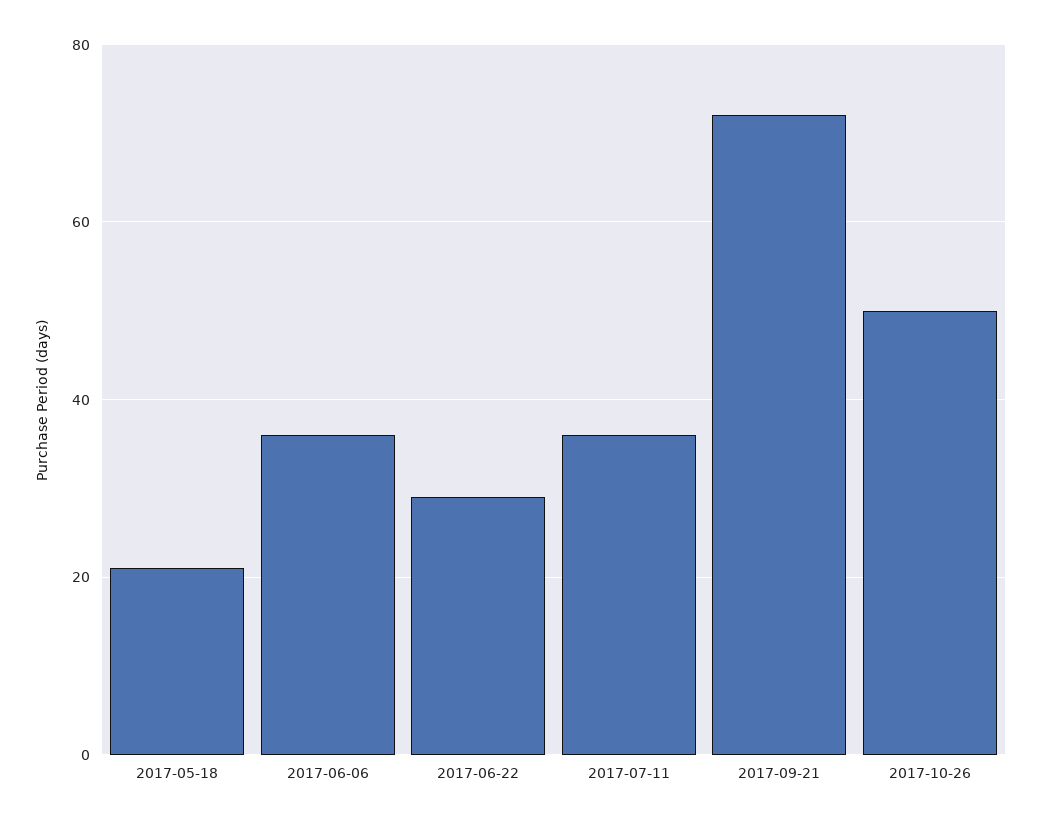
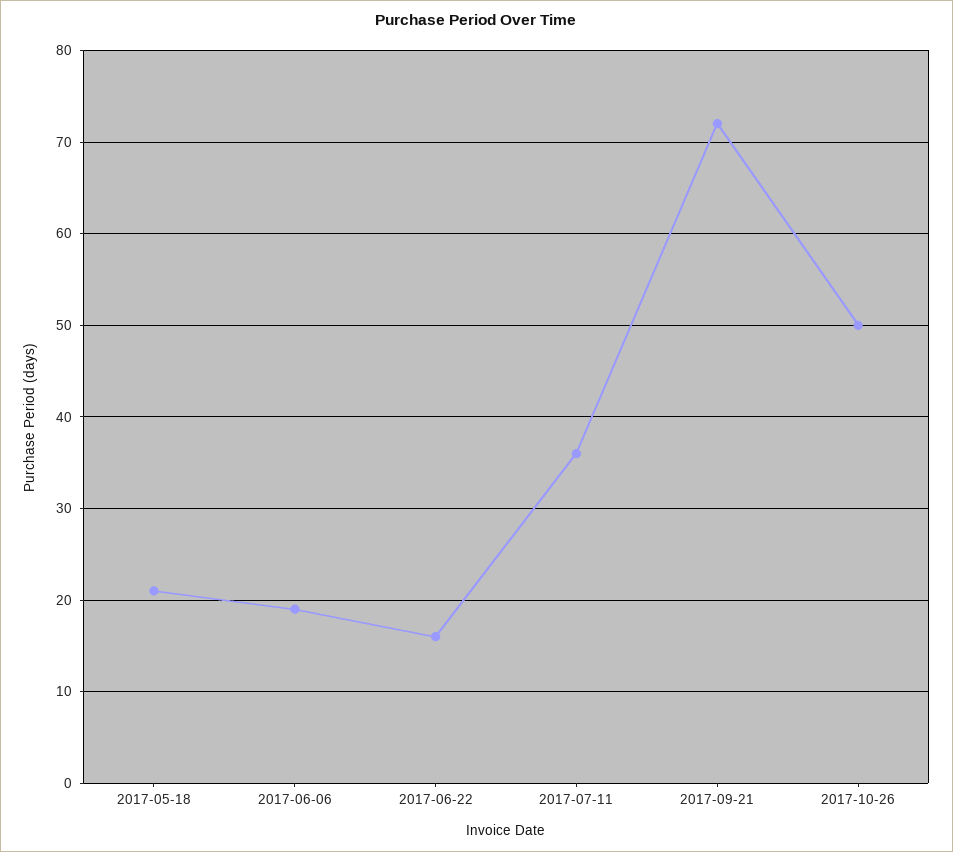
  {
    "2017-05-18": 21,
-   "2017-06-06": 35,
+   "2017-06-06": 19,
-   "2017-06-22": 30,
+   "2017-06-22": 16,
    "2017-07-11": 36,
    "2017-09-21": 72,
    "2017-10-26": 50
  }

